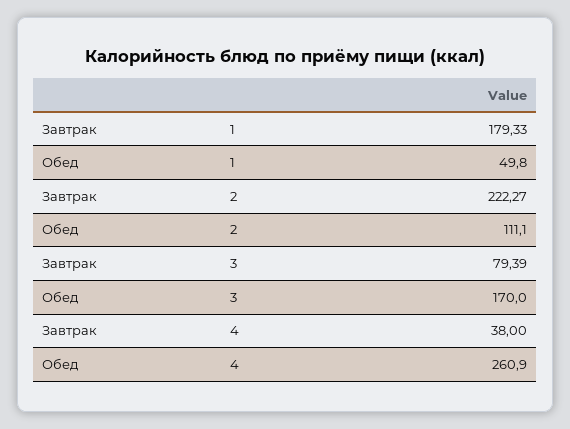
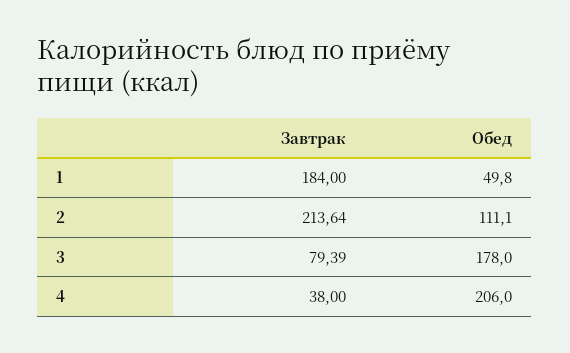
  {
    "Завтрак": {
-     "1": 179.33,
+     "1": 184,
-     "2": 222.27,
+     "2": 213.64,
      "3": 79.39,
      "4": 38
    },
    "Обед": {
      "1": 49.8,
      "2": 111.1,
-     "3": 170,
+     "3": 178,
-     "4": 260.9
+     "4": 206
    }
  }

